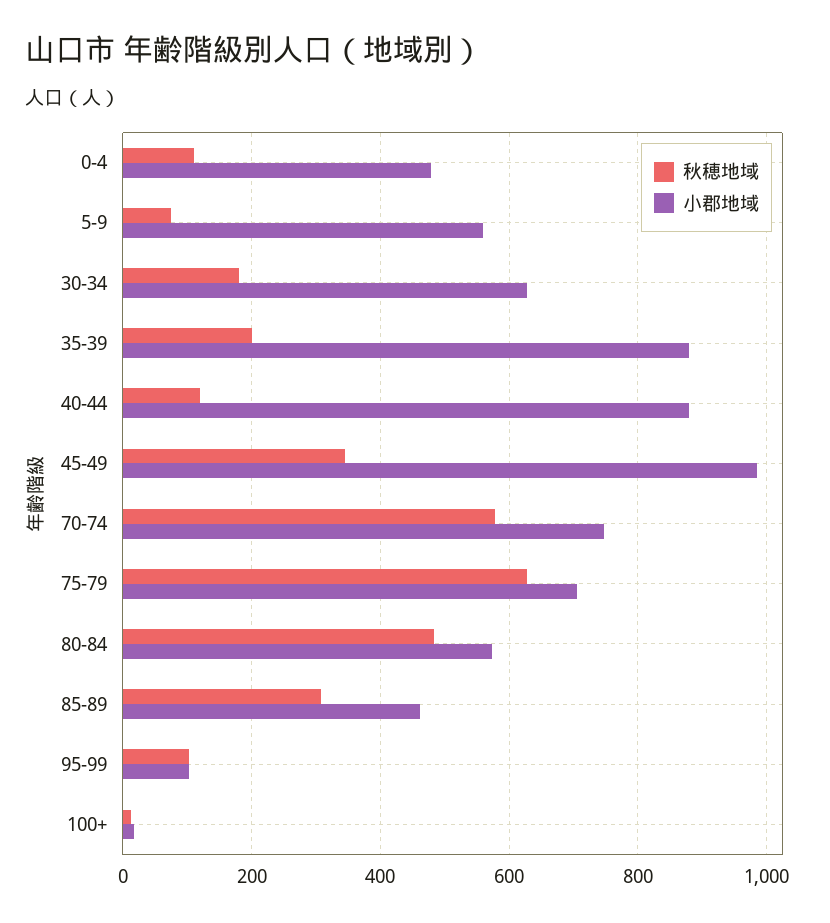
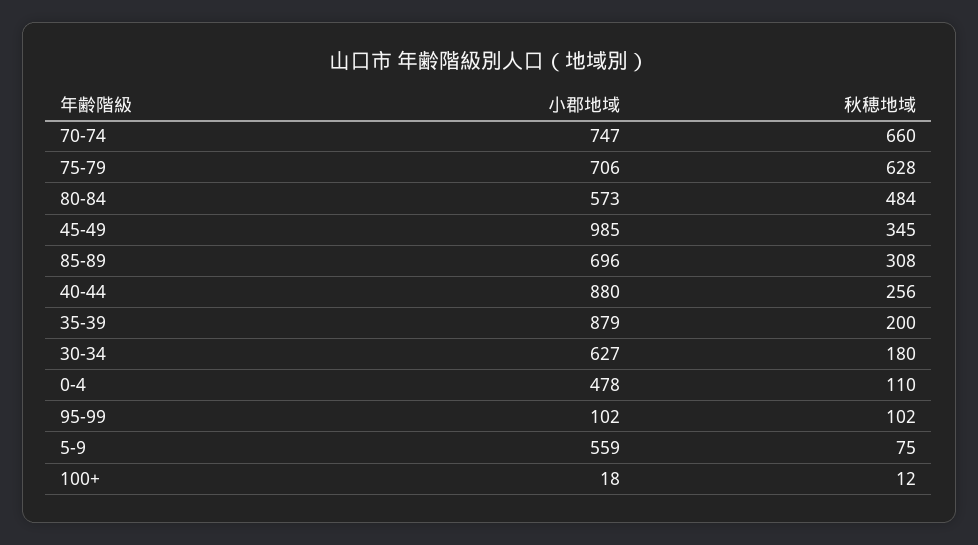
  {
    "秋穂地域": {
      "0-4": 110,
      "5-9": 75,
      "30-34": 180,
      "35-39": 200,
-     "40-44": 120,
+     "40-44": 256,
      "45-49": 345,
-     "70-74": 580,
+     "70-74": 660,
      "75-79": 628,
      "80-84": 484,
      "85-89": 308,
      "95-99": 102,
      "100+": 12
    },
    "小郡地域": {
      "0-4": 478,
      "5-9": 559,
      "30-34": 627,
      "35-39": 879,
      "40-44": 880,
      "45-49": 985,
      "70-74": 747,
      "75-79": 706,
      "80-84": 573,
-     "85-89": 460,
+     "85-89": 696,
      "95-99": 102,
      "100+": 18
    }
  }

